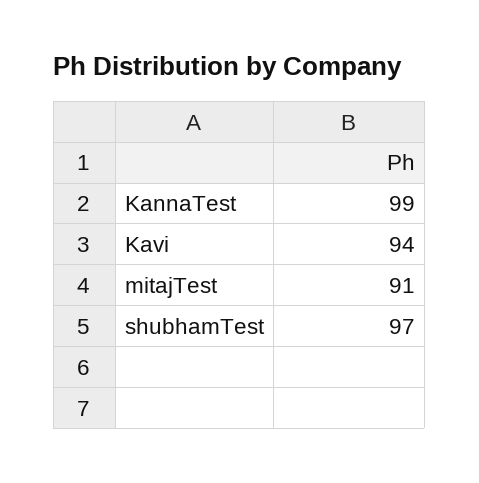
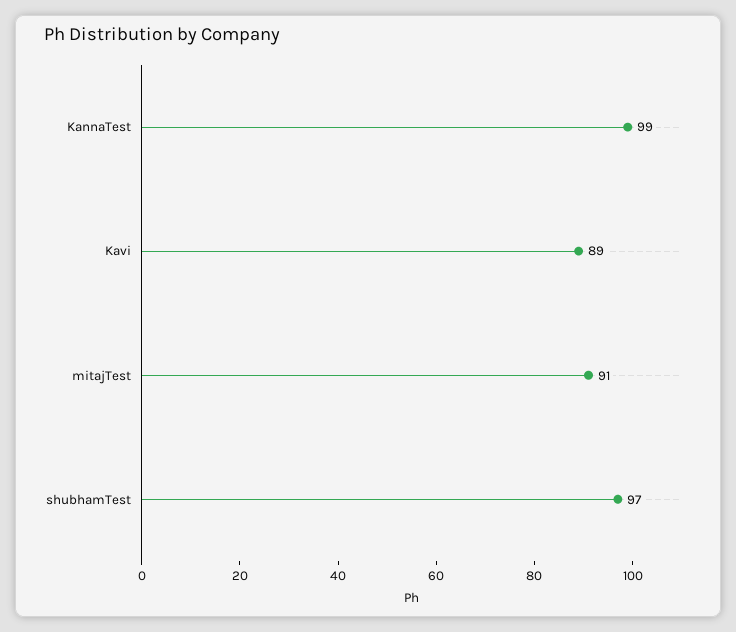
  {
    "KannaTest": 99,
-   "Kavi": 94,
+   "Kavi": 89,
    "mitajTest": 91,
    "shubhamTest": 97
  }

